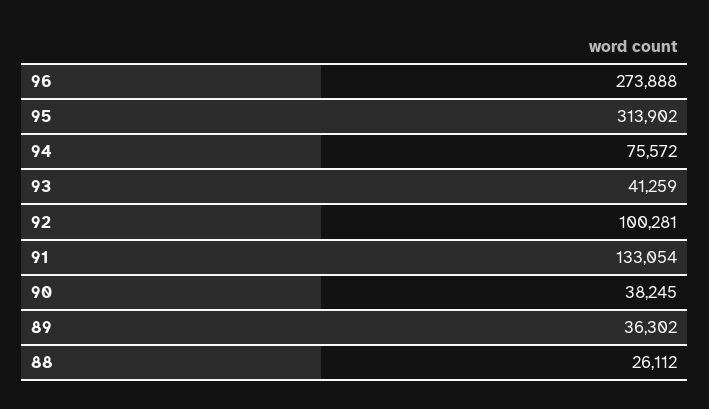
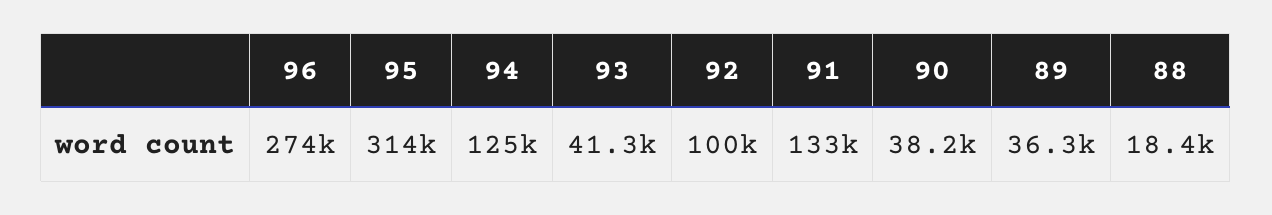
  {
    "96": 273888,
    "95": 313902,
-   "94": 75572,
+   "94": 125000,
    "93": 41259,
    "92": 100281,
    "91": 133054,
    "90": 38245,
    "89": 36302,
-   "88": 26112
+   "88": 18400
  }

